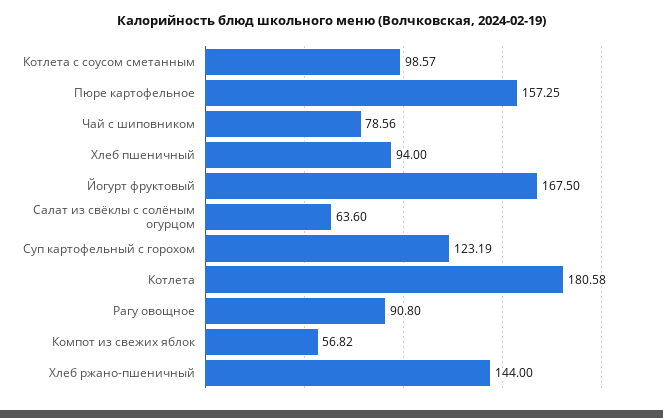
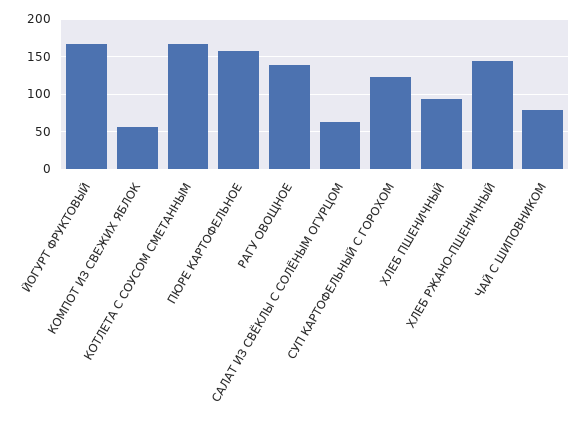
  {
-   "Котлета с соусом сметанным": 98.57,
+   "Котлета с соусом сметанным": 170,
    "Пюре картофельное": 157.25,
    "Чай с шиповником": 78.56,
    "Хлеб пшеничный": 94,
    "Йогурт фруктовый": 167.5,
    "Салат из свёклы с солёным огурцом": 63.6,
    "Суп картофельный с горохом": 123.19,
-   "Котлета": 180.58,
-   "Рагу овощное": 90.8,
+   "Рагу овощное": 140,
    "Компот из свежих яблок": 56.82,
    "Хлеб ржано-пшеничный": 144
  }

